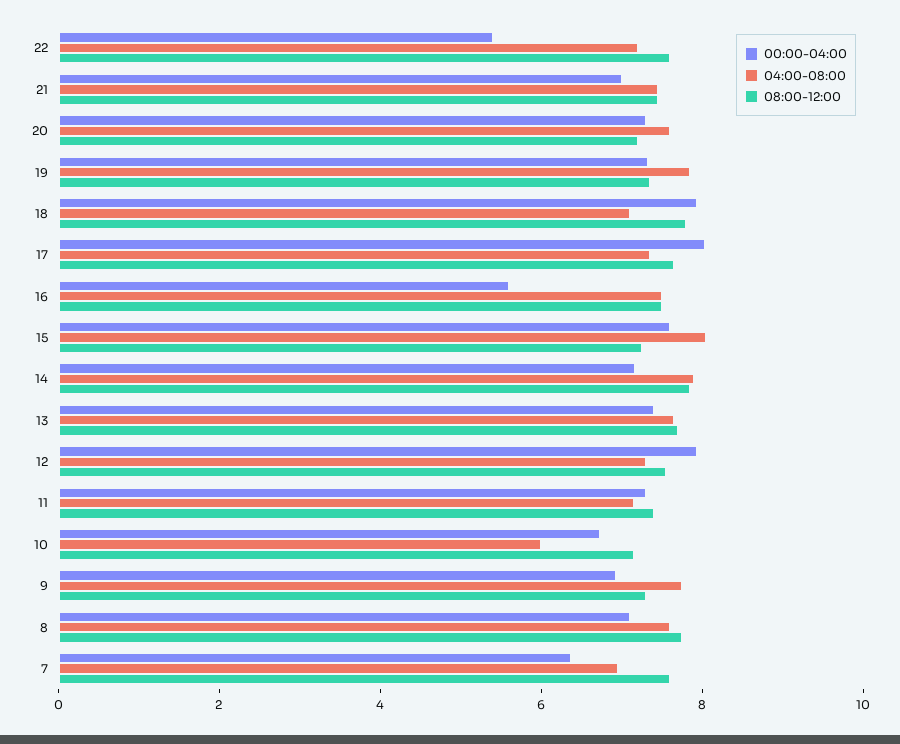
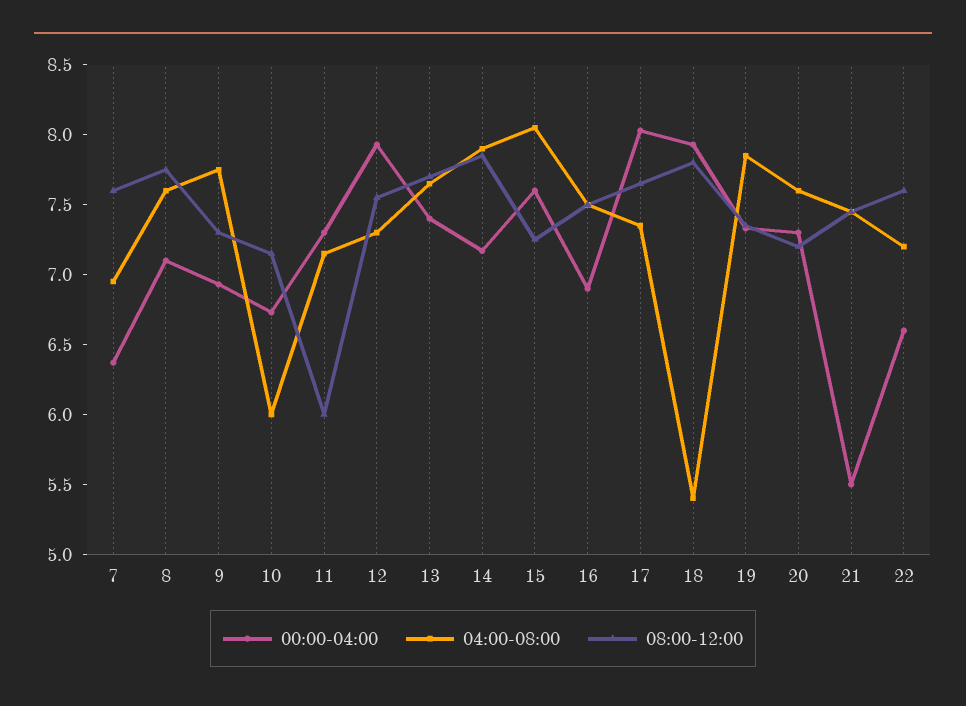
  {
    "00:00-04:00": {
-     "22": 5.5,
+     "22": 6.6,
-     "21": 7,
+     "21": 5.5,
      "20": 7.3,
      "19": 7.3,
      "18": 7.9,
      "17": 8,
-     "16": 5.5,
+     "16": 6.9,
      "15": 7.6,
      "14": 7.2,
      "13": 7.4,
      "12": 7.9,
      "11": 7.3,
      "10": 6.7,
      "9": 6.9,
      "8": 7.1,
      "7": 6.4
    },
    "04:00-08:00": {
      "22": 7.2,
      "21": 7.5,
      "20": 7.6,
      "19": 7.9,
-     "18": 7,
+     "18": 5.4,
      "17": 7.4,
      "16": 7.5,
      "15": 8.1,
      "14": 7.9,
      "13": 7.7,
      "12": 7.3,
      "11": 7.2,
      "10": 6,
      "9": 7.8,
      "8": 7.6,
      "7": 7
    },
    "08:00-12:00": {
      "22": 7.6,
      "21": 7.5,
      "20": 7.2,
      "19": 7.4,
      "18": 7.8,
      "17": 7.7,
      "16": 7.5,
      "15": 7.3,
      "14": 7.9,
      "13": 7.7,
      "12": 7.6,
-     "11": 7.5,
+     "11": 6,
      "10": 7.2,
      "9": 7.3,
      "8": 7.8,
      "7": 7.6
    }
  }

